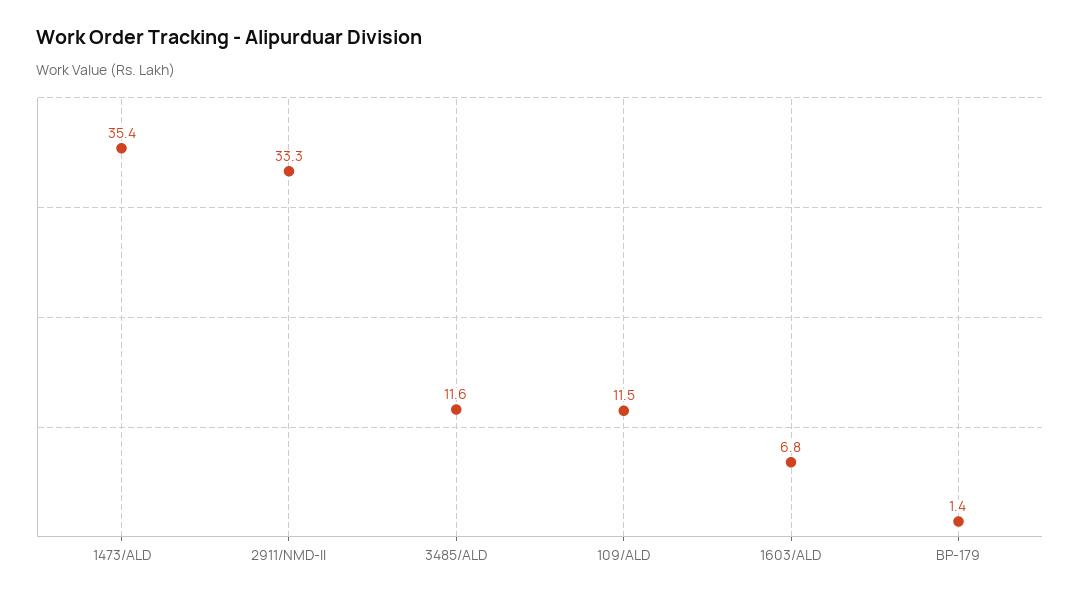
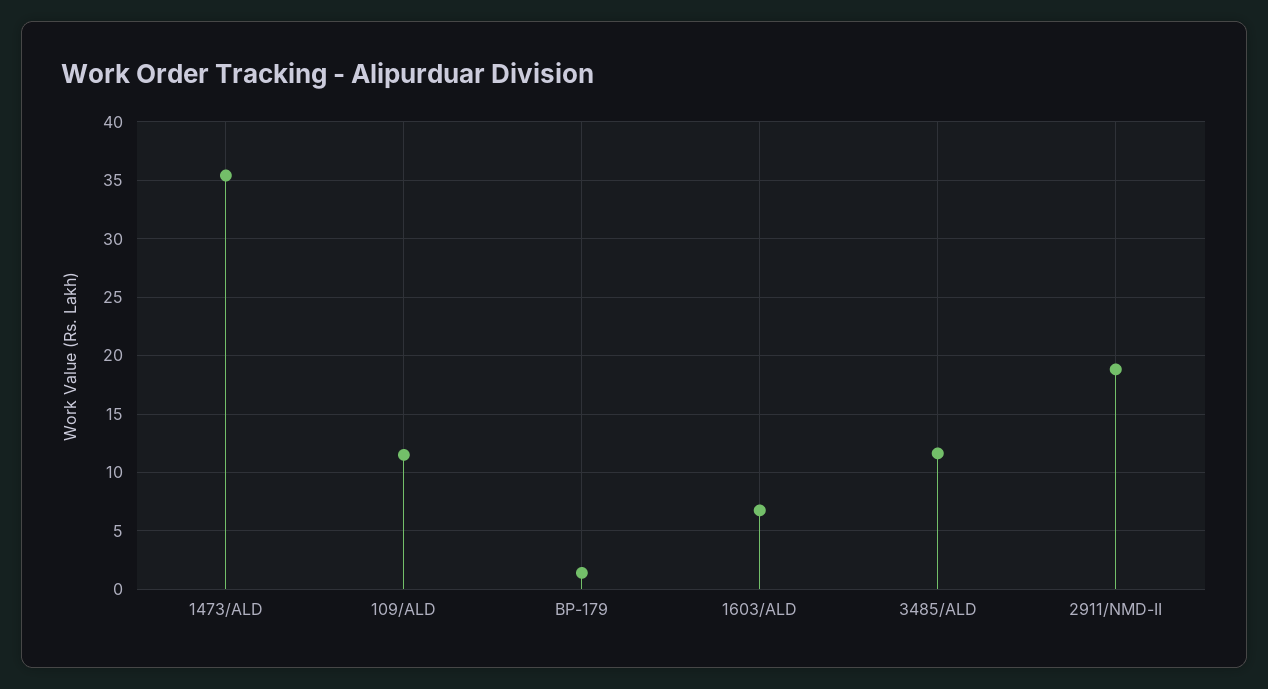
  {
    "1473/ALD": 35.4,
-   "2911/NMD-II": 33.3,
+   "2911/NMD-II": 19,
    "3485/ALD": 11.6,
    "109/ALD": 11.5,
    "1603/ALD": 6.8,
    "BP-179": 1.4
  }

